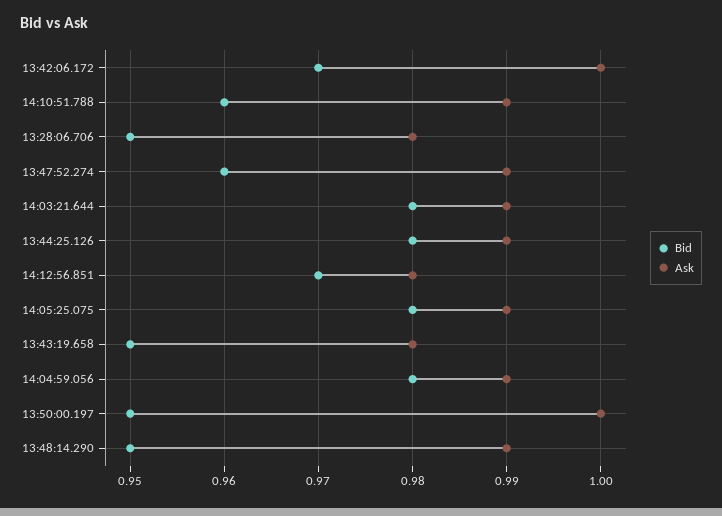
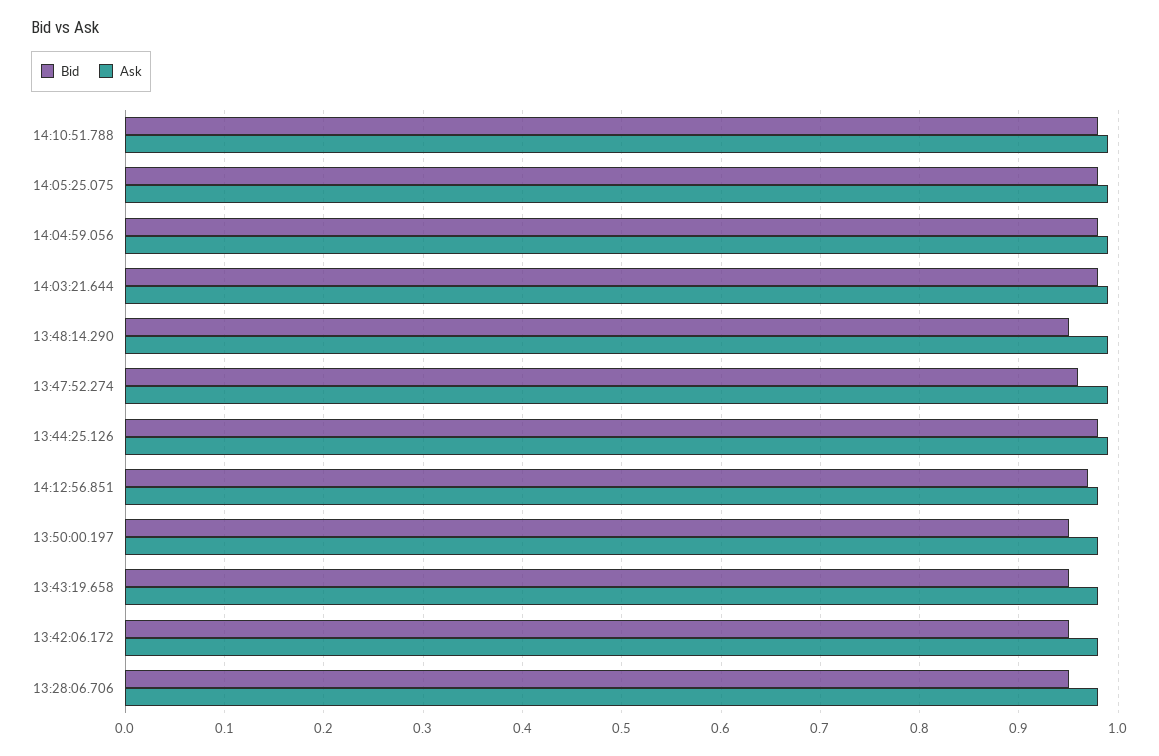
  {
    "Bid": {
-     "13:42:06.172": 0.97,
+     "13:42:06.172": 0.95,
-     "14:10:51.788": 0.96,
+     "14:10:51.788": 0.98,
      "13:28:06.706": 0.95,
      "13:47:52.274": 0.96,
      "14:03:21.644": 0.98,
      "13:44:25.126": 0.98,
      "14:12:56.851": 0.97,
      "14:05:25.075": 0.98,
      "13:43:19.658": 0.95,
      "14:04:59.056": 0.98,
      "13:50:00.197": 0.95,
      "13:48:14.290": 0.95
    },
    "Ask": {
-     "13:42:06.172": 1,
+     "13:42:06.172": 0.98,
      "14:10:51.788": 0.99,
      "13:28:06.706": 0.98,
      "13:47:52.274": 0.99,
      "14:03:21.644": 0.99,
      "13:44:25.126": 0.99,
      "14:12:56.851": 0.98,
      "14:05:25.075": 0.99,
      "13:43:19.658": 0.98,
      "14:04:59.056": 0.99,
-     "13:50:00.197": 1,
+     "13:50:00.197": 0.98,
      "13:48:14.290": 0.99
    }
  }

